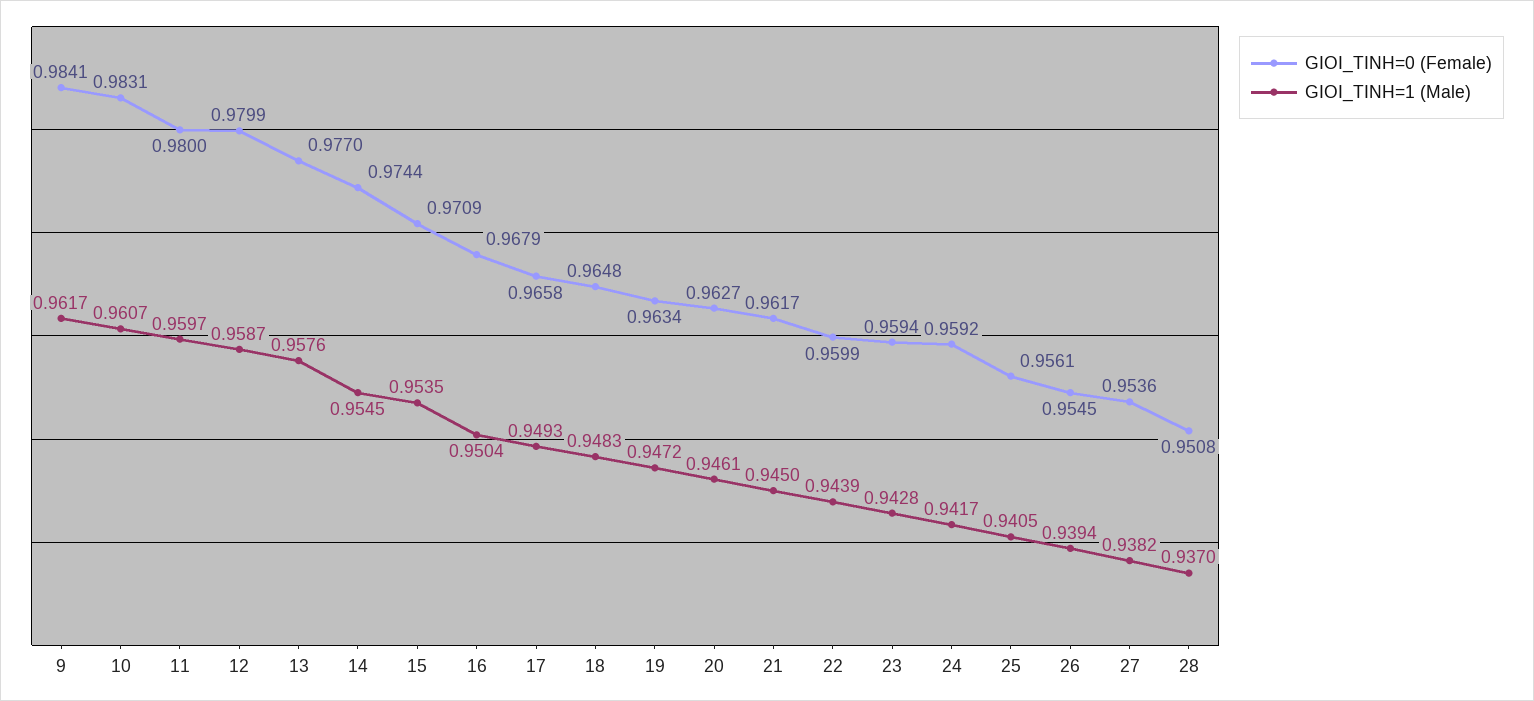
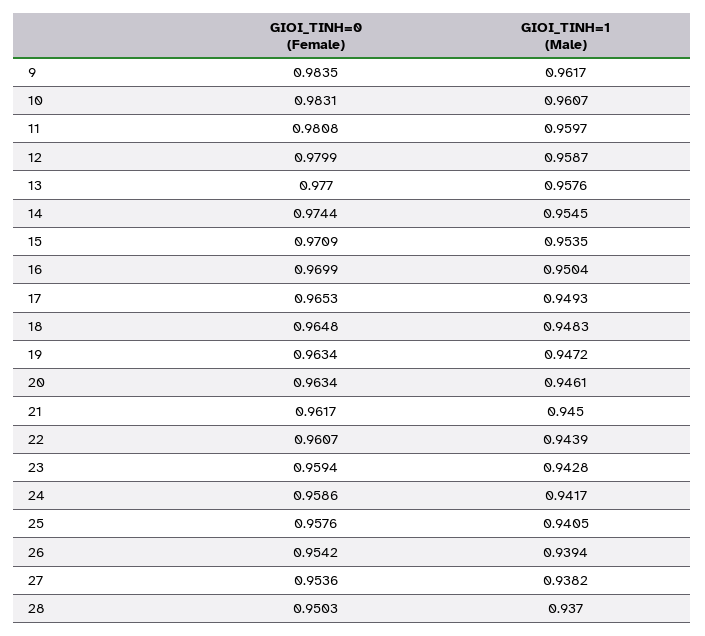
  {
    "GIOI_TINH=0 (Female)": {
-     "9": 0.9841,
+     "9": 0.9835,
      "10": 0.9831,
-     "11": 0.98,
+     "11": 0.9808,
      "12": 0.9799,
      "13": 0.977,
      "14": 0.9744,
      "15": 0.9709,
-     "16": 0.9679,
+     "16": 0.9699,
-     "17": 0.9658,
+     "17": 0.9653,
      "18": 0.9648,
      "19": 0.9634,
-     "20": 0.9627,
+     "20": 0.9634,
      "21": 0.9617,
-     "22": 0.9599,
+     "22": 0.9607,
      "23": 0.9594,
-     "24": 0.9592,
+     "24": 0.9586,
-     "25": 0.9561,
+     "25": 0.9576,
-     "26": 0.9545,
+     "26": 0.9542,
      "27": 0.9536,
-     "28": 0.9508
+     "28": 0.9503
    },
    "GIOI_TINH=1 (Male)": {
      "9": 0.9617,
      "10": 0.9607,
      "11": 0.9597,
      "12": 0.9587,
      "13": 0.9576,
      "14": 0.9545,
      "15": 0.9535,
      "16": 0.9504,
      "17": 0.9493,
      "18": 0.9483,
      "19": 0.9472,
      "20": 0.9461,
      "21": 0.945,
      "22": 0.9439,
      "23": 0.9428,
      "24": 0.9417,
      "25": 0.9405,
      "26": 0.9394,
      "27": 0.9382,
      "28": 0.937
    }
  }

